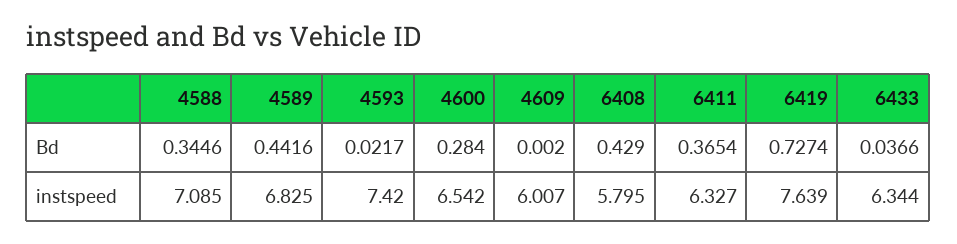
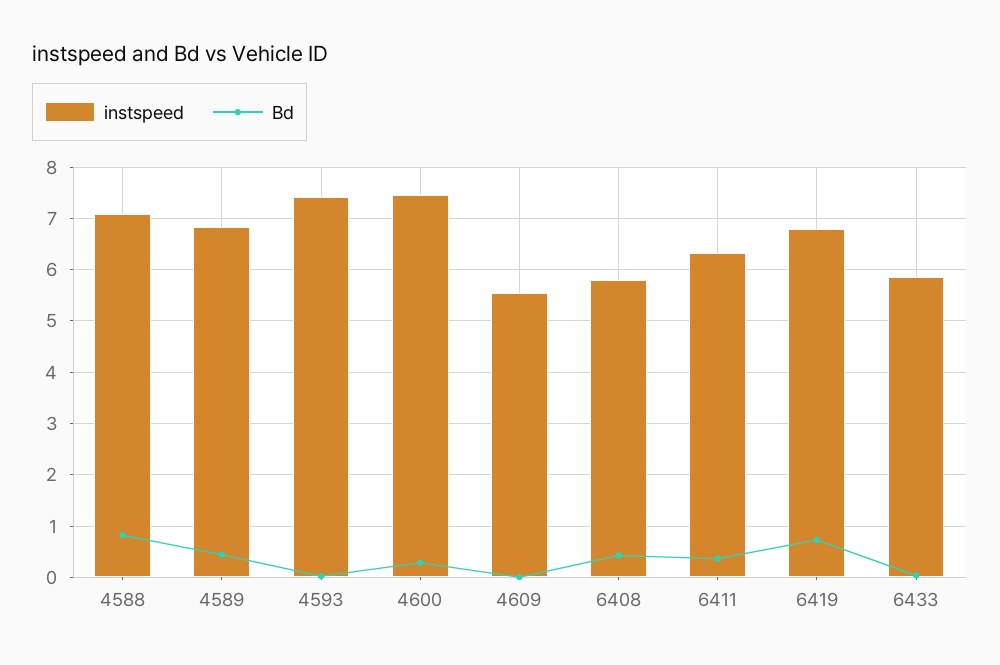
  {
    "Bd": {
-     "4588": 0.3446,
+     "4588": 0.8,
      "4589": 0.4416,
      "4593": 0.0217,
      "4600": 0.284,
      "4609": 0.002,
      "6408": 0.429,
      "6411": 0.3654,
      "6419": 0.7274,
      "6433": 0.0366
    },
    "instspeed": {
      "4588": 7.085,
      "4589": 6.825,
      "4593": 7.42,
-     "4600": 6.542,
+     "4600": 7.4,
-     "4609": 6.007,
+     "4609": 5.6,
      "6408": 5.795,
      "6411": 6.327,
-     "6419": 7.639,
+     "6419": 6.8,
-     "6433": 6.344
+     "6433": 5.8
    }
  }

